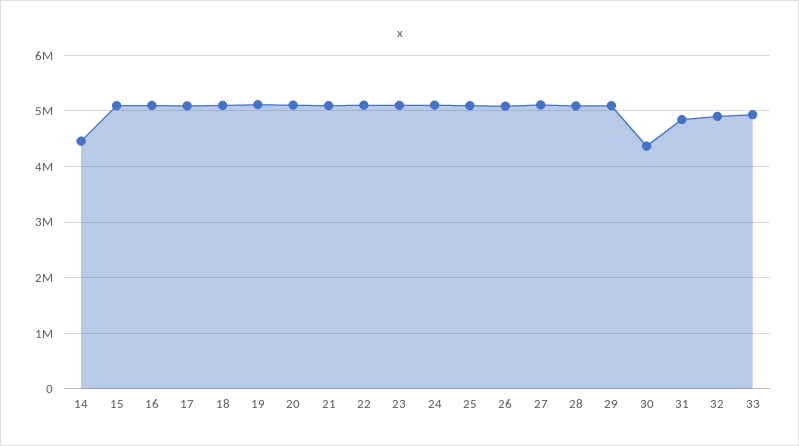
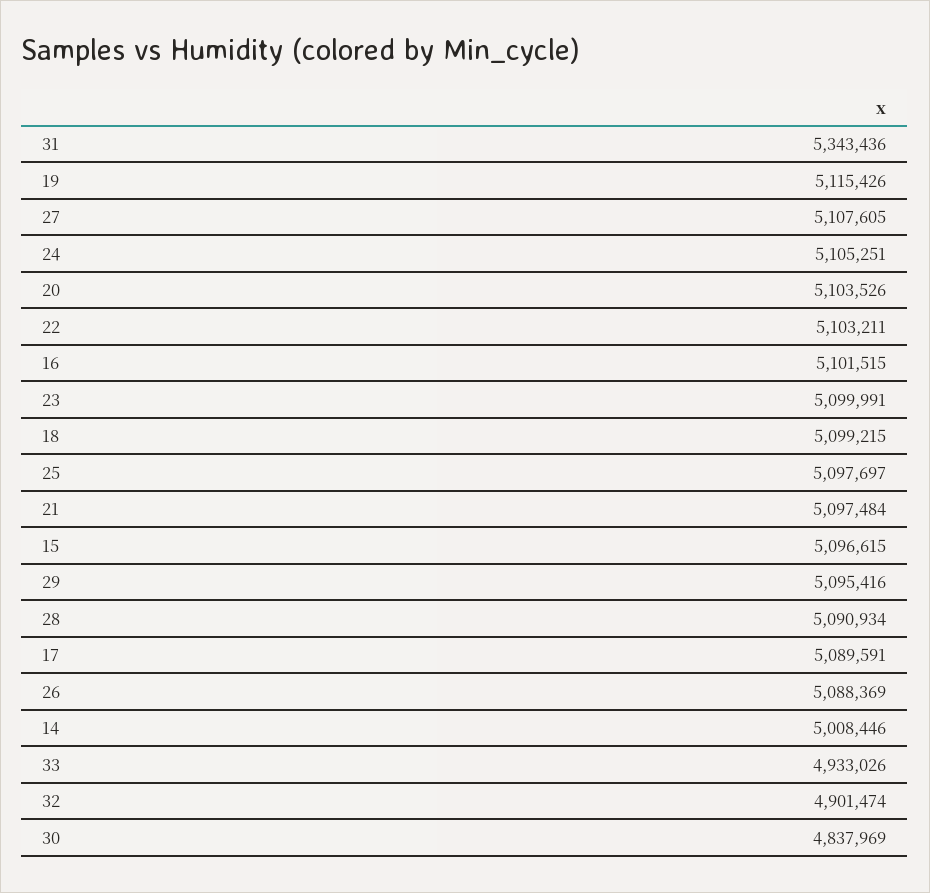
  {
-   "14": 4400000,
+   "14": 5008446,
    "15": 5096615,
    "16": 5101515,
    "17": 5089591,
    "18": 5099215,
    "19": 5115426,
    "20": 5103526,
    "21": 5097484,
    "22": 5103211,
    "23": 5099991,
    "24": 5105251,
    "25": 5097697,
    "26": 5088369,
    "27": 5107605,
    "28": 5090934,
    "29": 5095416,
-   "30": 4400000,
+   "30": 4837969,
-   "31": 4800000,
+   "31": 5343436,
    "32": 4901474,
    "33": 4933026
  }

